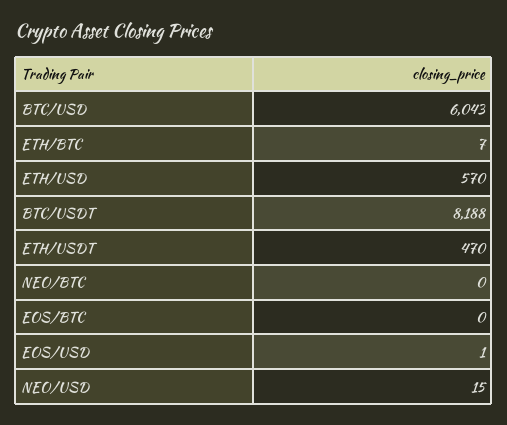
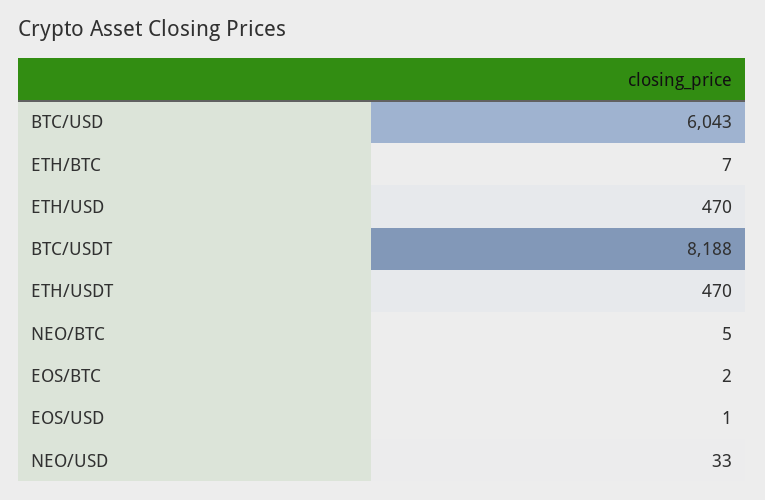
  {
    "BTC/USD": 6043,
    "ETH/BTC": 7,
-   "ETH/USD": 570,
+   "ETH/USD": 470,
    "BTC/USDT": 8188,
    "ETH/USDT": 470,
-   "NEO/BTC": 0,
+   "NEO/BTC": 5,
-   "EOS/BTC": 0,
+   "EOS/BTC": 2,
    "EOS/USD": 1,
-   "NEO/USD": 15
+   "NEO/USD": 33
  }

